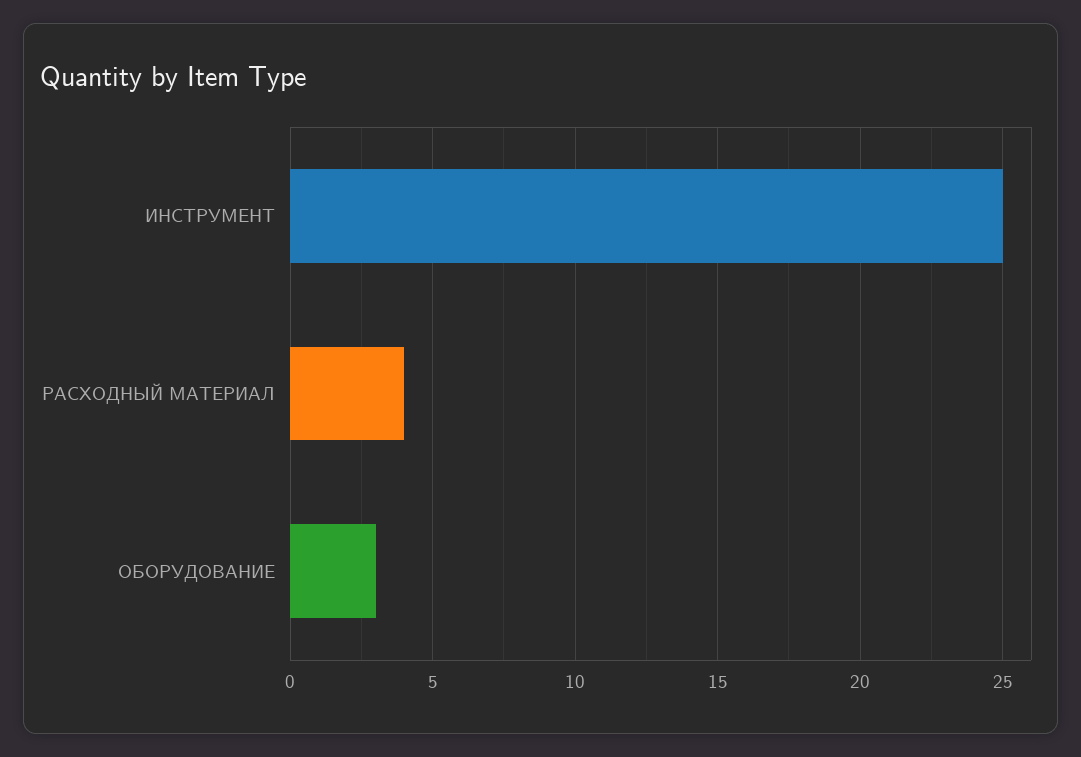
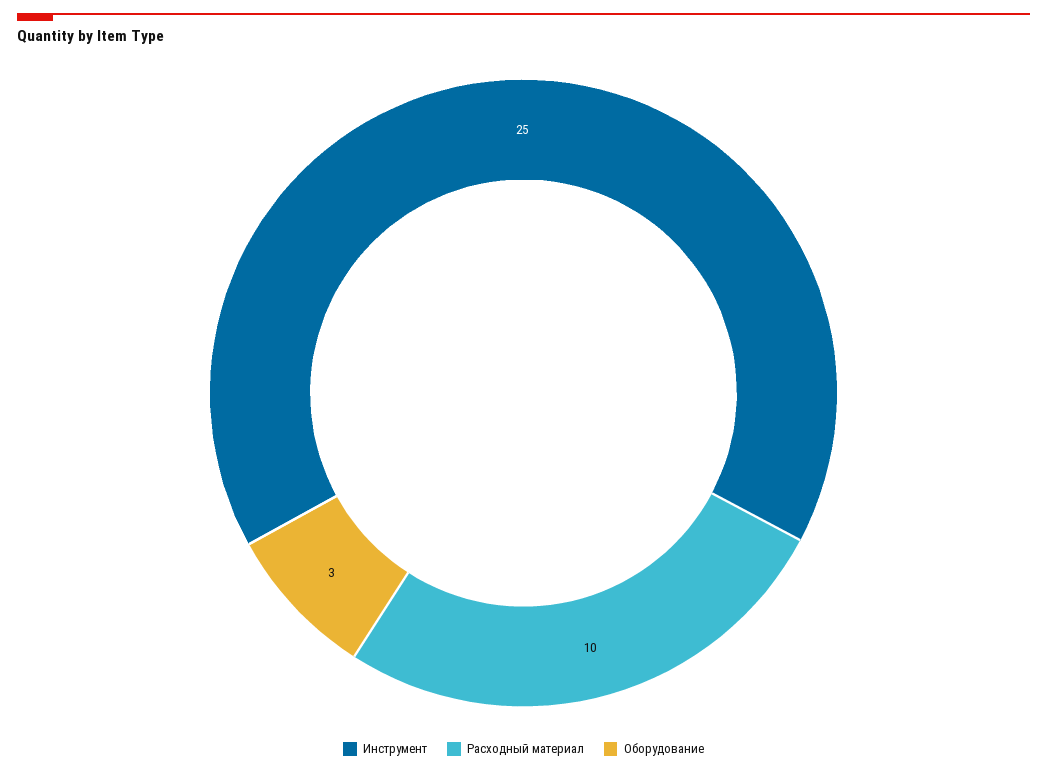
  {
    "ИНСТРУМЕНТ": 25,
-   "РАСХОДНЫЙ МАТЕРИАЛ": 4,
+   "РАСХОДНЫЙ МАТЕРИАЛ": 10,
    "ОБОРУДОВАНИЕ": 3
  }

